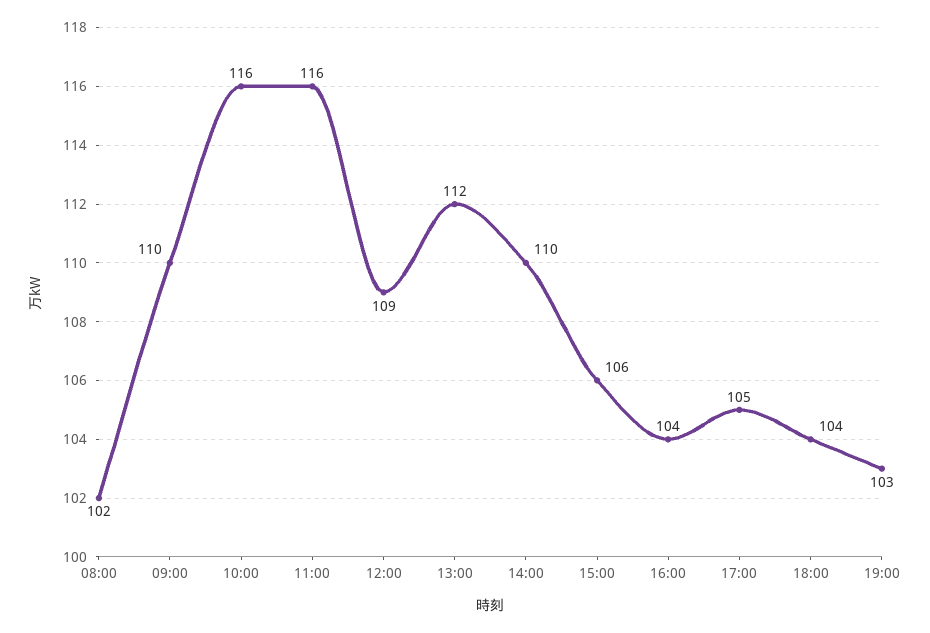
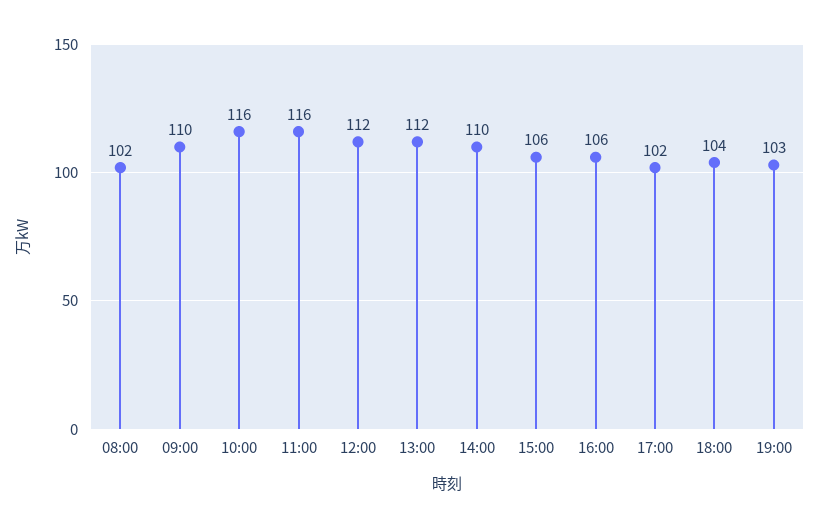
  {
    "08:00": 102,
    "09:00": 110,
    "10:00": 116,
    "11:00": 116,
-   "12:00": 109,
+   "12:00": 112,
    "13:00": 112,
    "14:00": 110,
    "15:00": 106,
-   "16:00": 104,
+   "16:00": 106,
-   "17:00": 105,
+   "17:00": 102,
    "18:00": 104,
    "19:00": 103
  }

